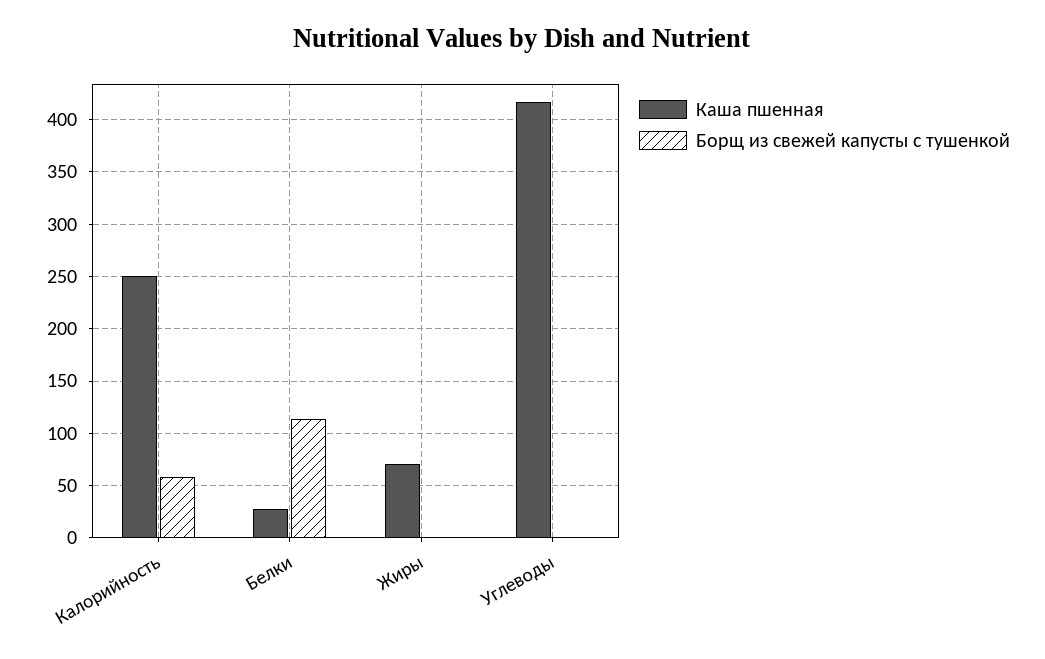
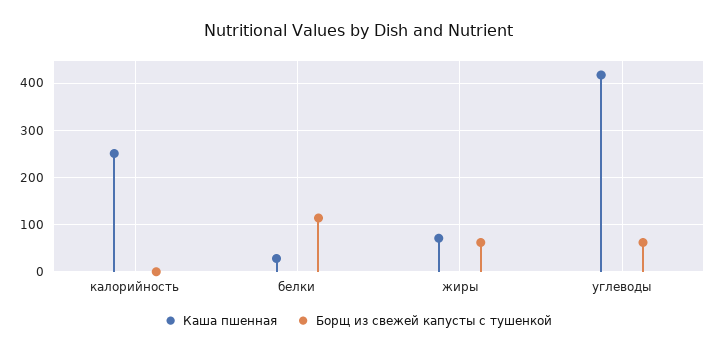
  {
    "Каша пшенная": {
      "Калорийность": 250,
      "Белки": 30,
      "Жиры": 70,
      "Углеводы": 420
    },
    "Борщ из свежей капусты с тушенкой": {
-     "Калорийность": 60,
+     "Калорийность": 0,
      "Белки": 110,
-     "Жиры": 0,
+     "Жиры": 60,
-     "Углеводы": 0
+     "Углеводы": 60
    }
  }

